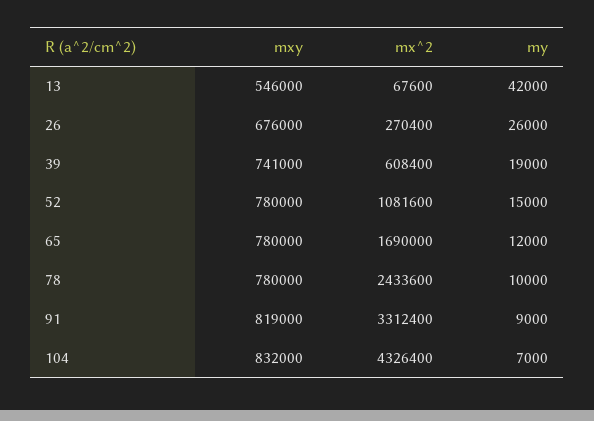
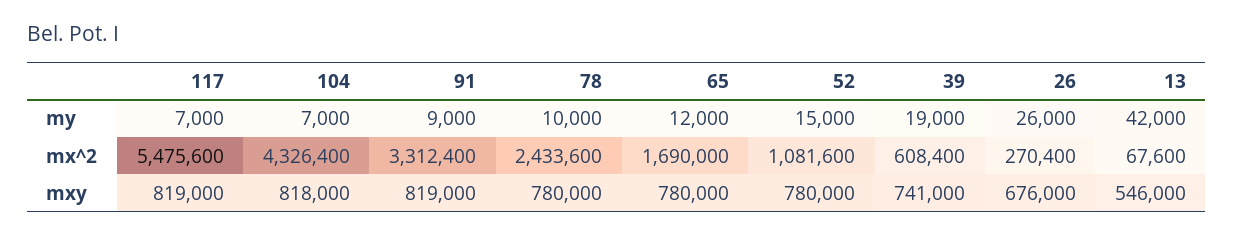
  {
    "mxy": {
      "13": 546000,
      "26": 676000,
      "39": 741000,
      "52": 780000,
      "65": 780000,
      "78": 780000,
      "91": 819000,
-     "104": 832000
+     "104": 818000,
+     "117": 819000
    },
    "mx^2": {
      "13": 67600,
      "26": 270400,
      "39": 608400,
      "52": 1081600,
      "65": 1690000,
      "78": 2433600,
      "91": 3312400,
-     "104": 4326400
+     "104": 4326400,
+     "117": 5475600
    },
    "my": {
      "13": 42000,
      "26": 26000,
      "39": 19000,
      "52": 15000,
      "65": 12000,
      "78": 10000,
      "91": 9000,
-     "104": 7000
+     "104": 7000,
+     "117": 7000
    }
  }

